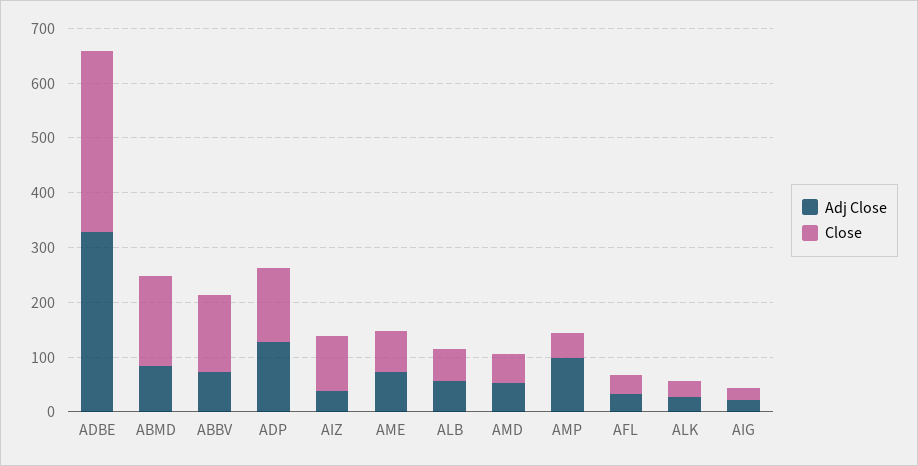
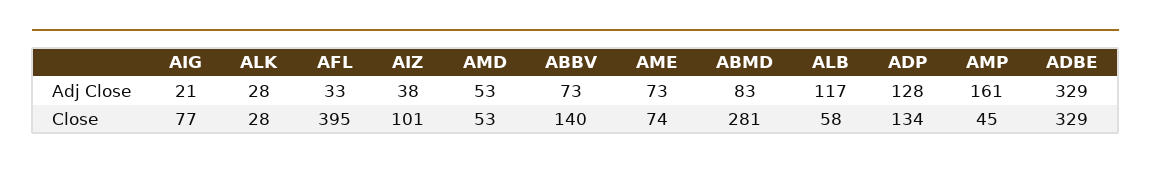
  {
    "Adj Close": {
      "ADBE": 329,
      "ABMD": 83,
      "ABBV": 73,
      "ADP": 128,
      "AIZ": 38,
      "AME": 73,
-     "ALB": 60,
+     "ALB": 117,
      "AMD": 53,
-     "AMP": 100,
+     "AMP": 161,
      "AFL": 33,
      "ALK": 28,
      "AIG": 21
    },
    "Close": {
      "ADBE": 329,
-     "ABMD": 160,
+     "ABMD": 281,
      "ABBV": 140,
      "ADP": 134,
      "AIZ": 101,
      "AME": 74,
      "ALB": 58,
      "AMD": 53,
      "AMP": 45,
-     "AFL": 40,
+     "AFL": 395,
      "ALK": 28,
-     "AIG": 20
+     "AIG": 77
    }
  }

